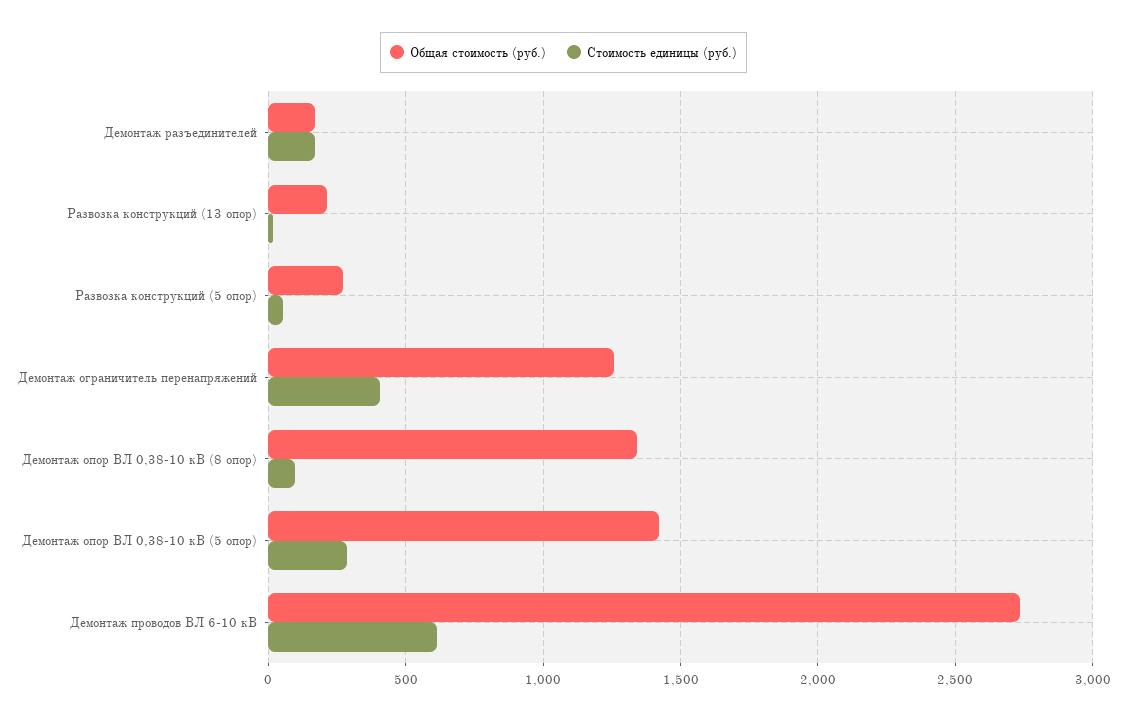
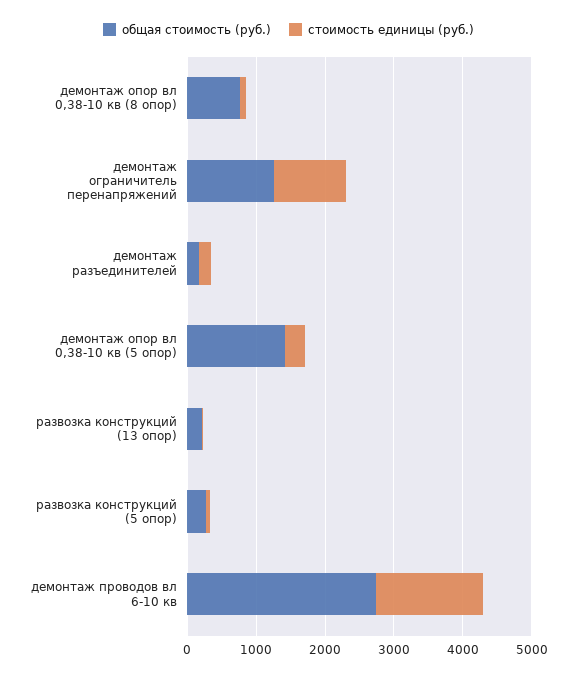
  {
    "Общая стоимость (руб.)": {
      "Демонтаж разъединителей": 150,
      "Развозка конструкций (13 опор)": 200,
      "Развозка конструкций (5 опор)": 250,
      "Демонтаж ограничитель перенапряжений": 1250,
-     "Демонтаж опор ВЛ 0,38-10 кВ (8 опор)": 1350,
+     "Демонтаж опор ВЛ 0,38-10 кВ (8 опор)": 800,
      "Демонтаж опор ВЛ 0,38-10 кВ (5 опор)": 1400,
      "Демонтаж проводов ВЛ 6-10 кВ": 2750
    },
    "Стоимость единицы (руб.)": {
      "Демонтаж разъединителей": 150,
      "Развозка конструкций (13 опор)": 0,
      "Развозка конструкций (5 опор)": 50,
-     "Демонтаж ограничитель перенапряжений": 400,
+     "Демонтаж ограничитель перенапряжений": 1000,
      "Демонтаж опор ВЛ 0,38-10 кВ (8 опор)": 100,
      "Демонтаж опор ВЛ 0,38-10 кВ (5 опор)": 300,
-     "Демонтаж проводов ВЛ 6-10 кВ": 600
+     "Демонтаж проводов ВЛ 6-10 кВ": 1600
    }
  }

